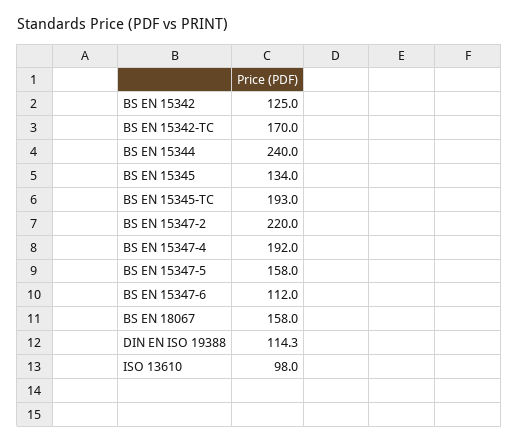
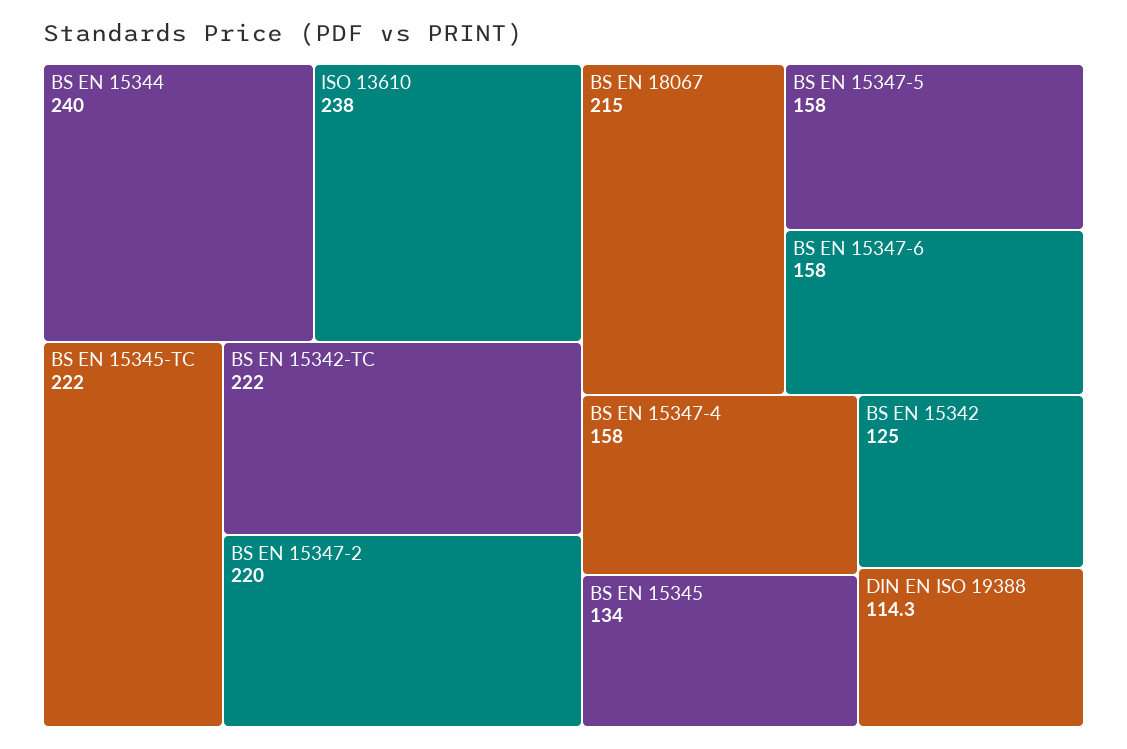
  {
    "BS EN 15342": 125,
-   "BS EN 15342-TC": 170,
+   "BS EN 15342-TC": 222,
    "BS EN 15344": 240,
    "BS EN 15345": 134,
-   "BS EN 15345-TC": 193,
+   "BS EN 15345-TC": 222,
    "BS EN 15347-2": 220,
-   "BS EN 15347-4": 192,
+   "BS EN 15347-4": 158,
    "BS EN 15347-5": 158,
-   "BS EN 15347-6": 112,
+   "BS EN 15347-6": 158,
-   "BS EN 18067": 158,
+   "BS EN 18067": 215,
    "DIN EN ISO 19388": 114.3,
-   "ISO 13610": 98
+   "ISO 13610": 238
  }

